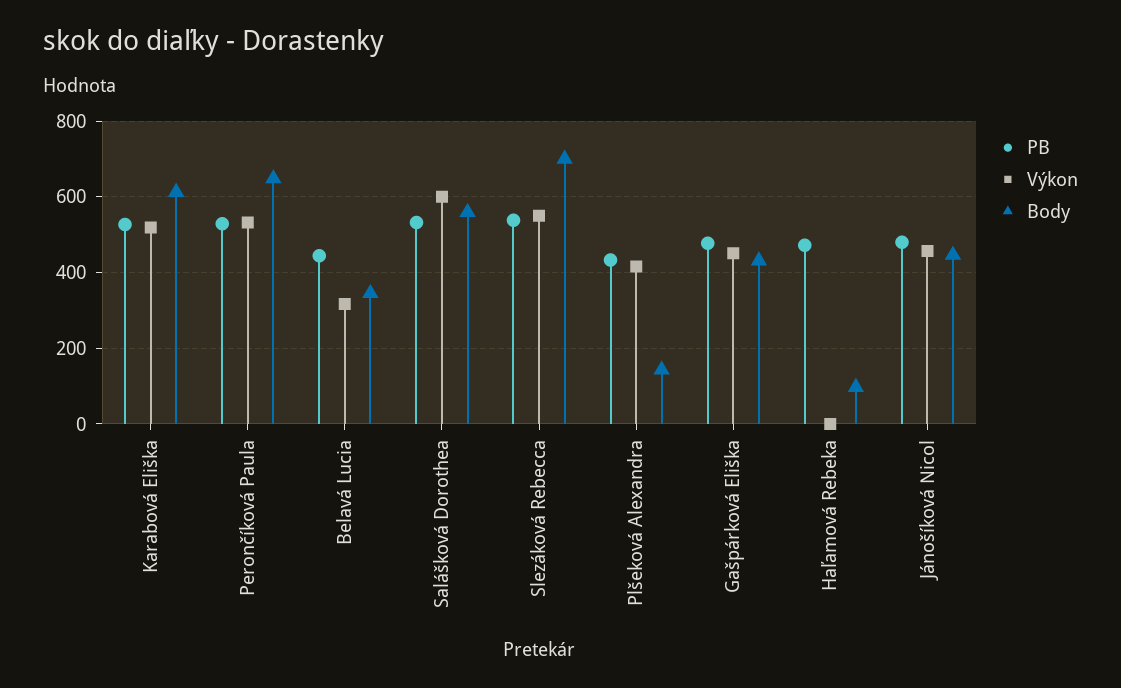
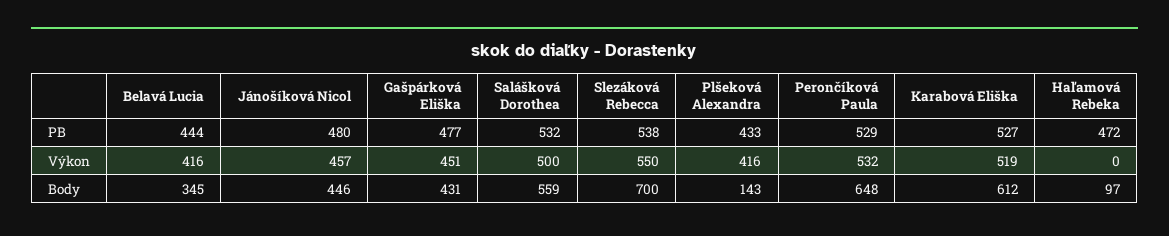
  {
    "PB": {
      "Karabová Eliška": 527,
      "Perončíková Paula": 529,
      "Belavá Lucia": 444,
      "Salášková Dorothea": 532,
      "Slezáková Rebecca": 538,
      "Plšeková Alexandra": 433,
      "Gašpárková Eliška": 477,
      "Haľamová Rebeka": 472,
      "Jánošíková Nicol": 480
    },
    "Výkon": {
      "Karabová Eliška": 519,
      "Perončíková Paula": 532,
-     "Belavá Lucia": 320,
+     "Belavá Lucia": 416,
-     "Salášková Dorothea": 600,
+     "Salášková Dorothea": 500,
      "Slezáková Rebecca": 550,
      "Plšeková Alexandra": 416,
      "Gašpárková Eliška": 451,
      "Haľamová Rebeka": 0,
      "Jánošíková Nicol": 457
    },
    "Body": {
      "Karabová Eliška": 612,
      "Perončíková Paula": 648,
      "Belavá Lucia": 345,
      "Salášková Dorothea": 559,
      "Slezáková Rebecca": 700,
      "Plšeková Alexandra": 143,
      "Gašpárková Eliška": 431,
      "Haľamová Rebeka": 97,
      "Jánošíková Nicol": 446
    }
  }

